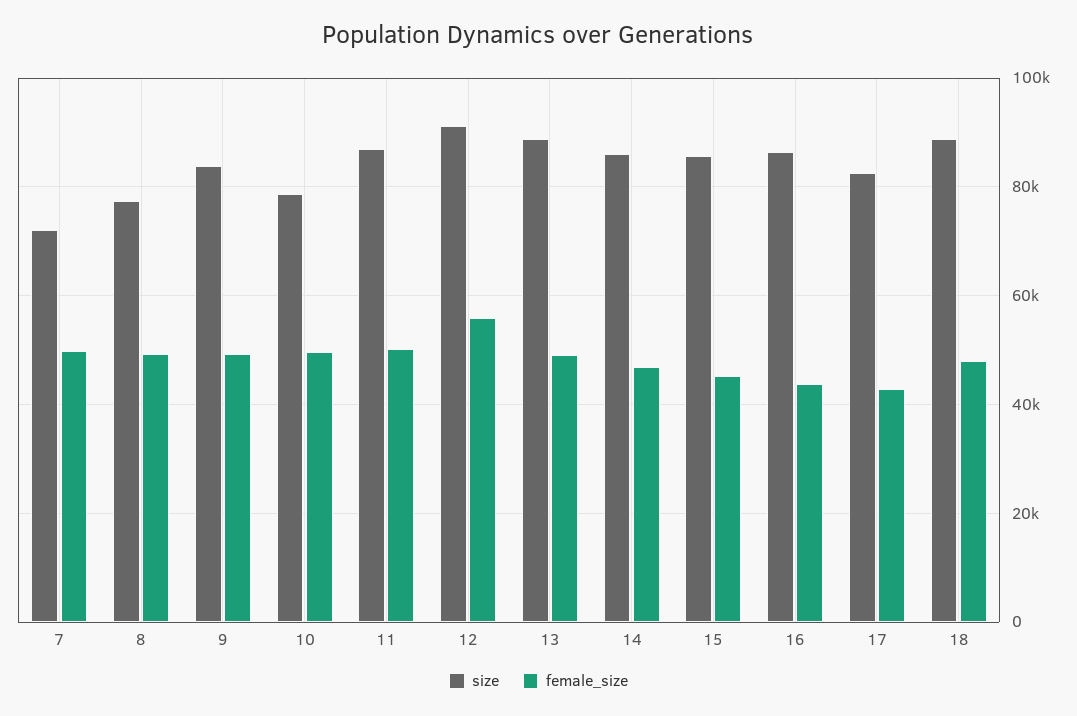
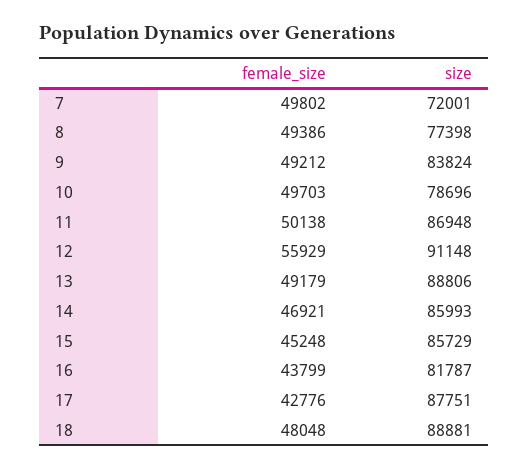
  {
    "size": {
      "7": 72001,
      "8": 77398,
      "9": 83824,
      "10": 78696,
      "11": 86948,
      "12": 91148,
      "13": 88806,
      "14": 85993,
      "15": 85729,
-     "16": 86000,
+     "16": 81787,
-     "17": 82000,
+     "17": 87751,
      "18": 88881
    },
    "female_size": {
      "7": 49802,
      "8": 49386,
      "9": 49212,
      "10": 49703,
      "11": 50138,
      "12": 55929,
      "13": 49179,
      "14": 46921,
      "15": 45248,
      "16": 43799,
      "17": 42776,
      "18": 48048
    }
  }

